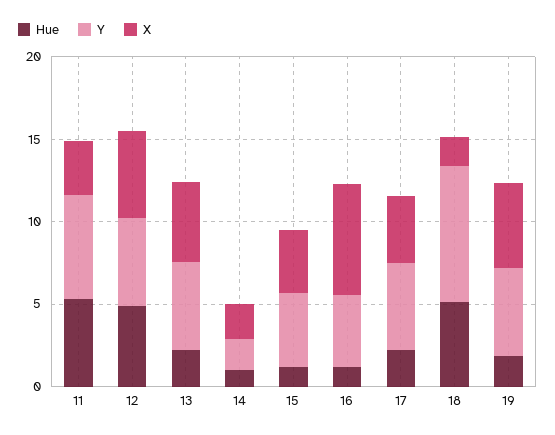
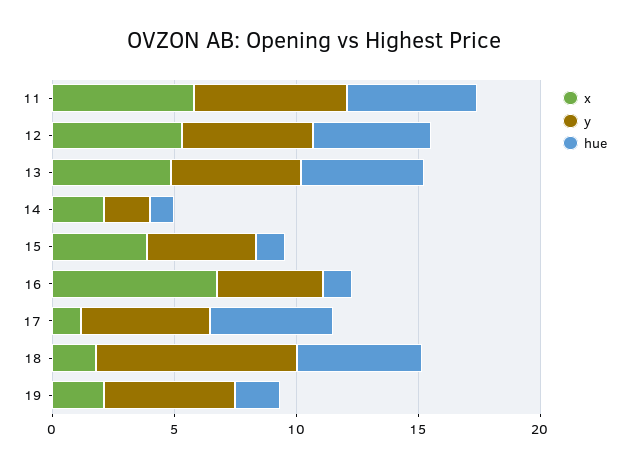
  {
    "Hue": {
      "11": 5,
      "12": 5,
-     "13": 2,
+     "13": 5,
      "14": 1,
      "15": 1,
      "16": 1,
-     "17": 2,
+     "17": 5,
      "18": 5,
      "19": 2
    },
    "Y": {
      "11": 6,
      "12": 5,
      "13": 5,
      "14": 2,
      "15": 4,
      "16": 4,
      "17": 5,
      "18": 8,
      "19": 5
    },
    "X": {
-     "11": 3,
+     "11": 6,
      "12": 5,
      "13": 5,
      "14": 2,
      "15": 4,
      "16": 7,
-     "17": 4,
+     "17": 1,
      "18": 2,
-     "19": 5
+     "19": 2
    }
  }

